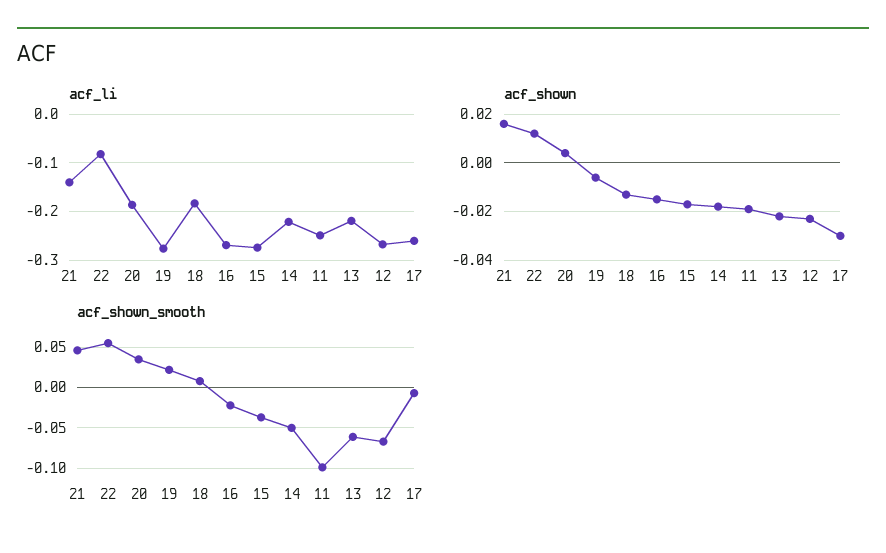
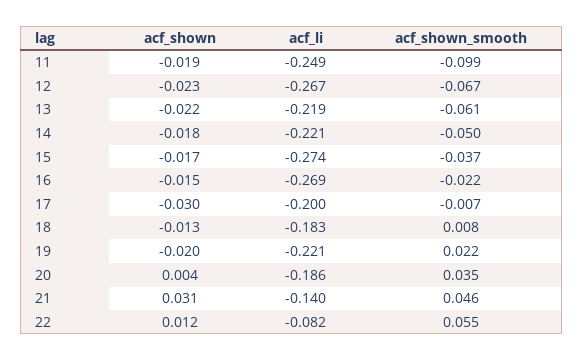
  {
    "acf_li": {
      "21": -0.14,
      "22": -0.082,
      "20": -0.186,
-     "19": -0.28,
+     "19": -0.221,
      "18": -0.183,
      "16": -0.269,
      "15": -0.274,
      "14": -0.221,
      "11": -0.249,
      "13": -0.219,
      "12": -0.267,
-     "17": -0.26
+     "17": -0.2
    },
    "acf_shown": {
-     "21": 0.015,
+     "21": 0.031,
      "22": 0.012,
      "20": 0.004,
-     "19": -0.005,
+     "19": -0.02,
      "18": -0.013,
      "16": -0.015,
      "15": -0.017,
      "14": -0.018,
      "11": -0.019,
      "13": -0.022,
      "12": -0.023,
      "17": -0.03
    },
    "acf_shown_smooth": {
      "21": 0.046,
      "22": 0.055,
      "20": 0.035,
      "19": 0.022,
      "18": 0.008,
      "16": -0.022,
      "15": -0.037,
      "14": -0.05,
      "11": -0.099,
      "13": -0.061,
      "12": -0.067,
      "17": -0.007
    }
  }

